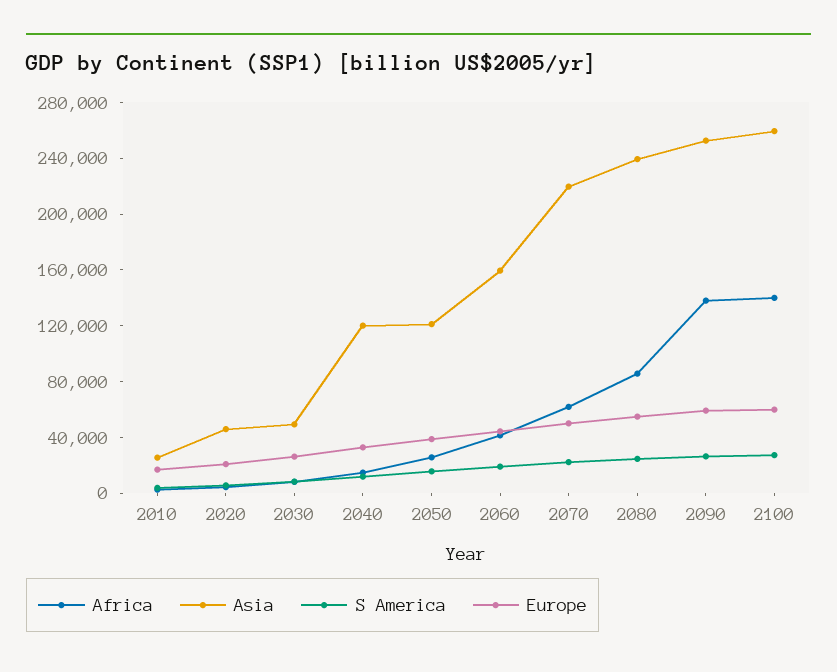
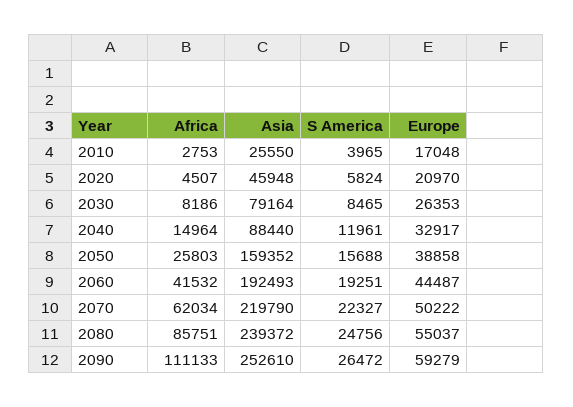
  {
    "Africa": {
      "2010": 2753,
      "2020": 4507,
      "2030": 8186,
      "2040": 14964,
      "2050": 25803,
      "2060": 41532,
      "2070": 62034,
      "2080": 85751,
-     "2090": 140000,
+     "2090": 111133
-     "2100": 140000
    },
    "Asia": {
      "2010": 25550,
      "2020": 45948,
-     "2030": 50000,
+     "2030": 79164,
-     "2040": 120000,
+     "2040": 88440,
-     "2050": 120000,
+     "2050": 159352,
-     "2060": 160000,
+     "2060": 192493,
      "2070": 219790,
      "2080": 239372,
-     "2090": 252610,
+     "2090": 252610
-     "2100": 260000
    },
    "S America": {
      "2010": 3965,
      "2020": 5824,
      "2030": 8465,
      "2040": 11961,
      "2050": 15688,
      "2060": 19251,
      "2070": 22327,
      "2080": 24756,
-     "2090": 26472,
+     "2090": 26472
-     "2100": 30000
    },
    "Europe": {
      "2010": 17048,
      "2020": 20970,
      "2030": 26353,
      "2040": 32917,
      "2050": 38858,
      "2060": 44487,
      "2070": 50222,
      "2080": 55037,
-     "2090": 59279,
+     "2090": 59279
-     "2100": 60000
    }
  }

